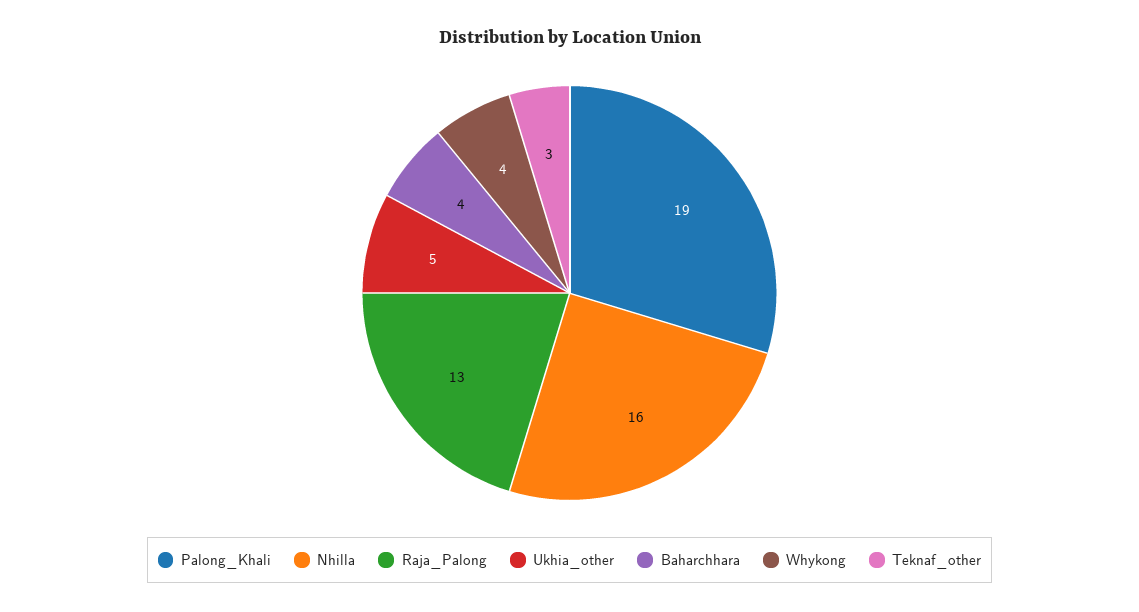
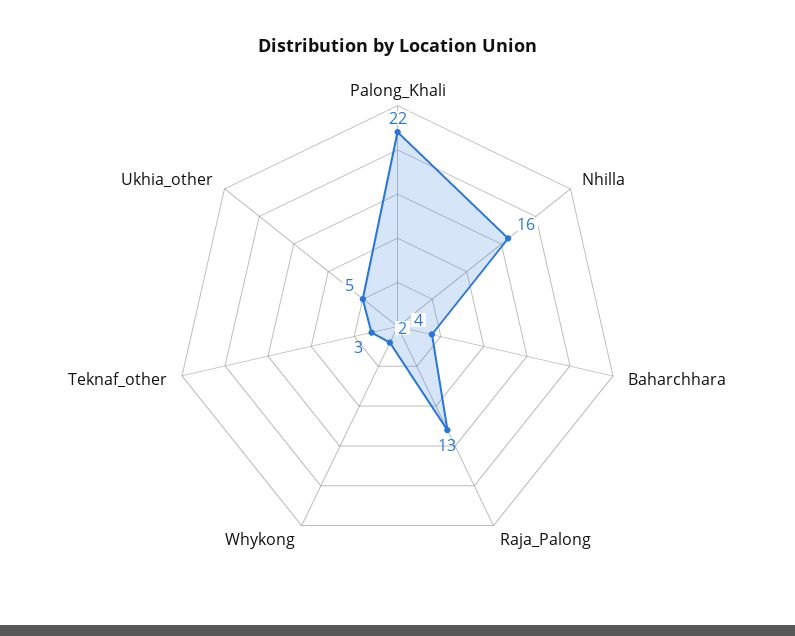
  {
-   "Palong_Khali": 19,
+   "Palong_Khali": 22,
    "Nhilla": 16,
    "Raja_Palong": 13,
    "Ukhia_other": 5,
    "Baharchhara": 4,
-   "Whykong": 4,
+   "Whykong": 2,
    "Teknaf_other": 3
  }

